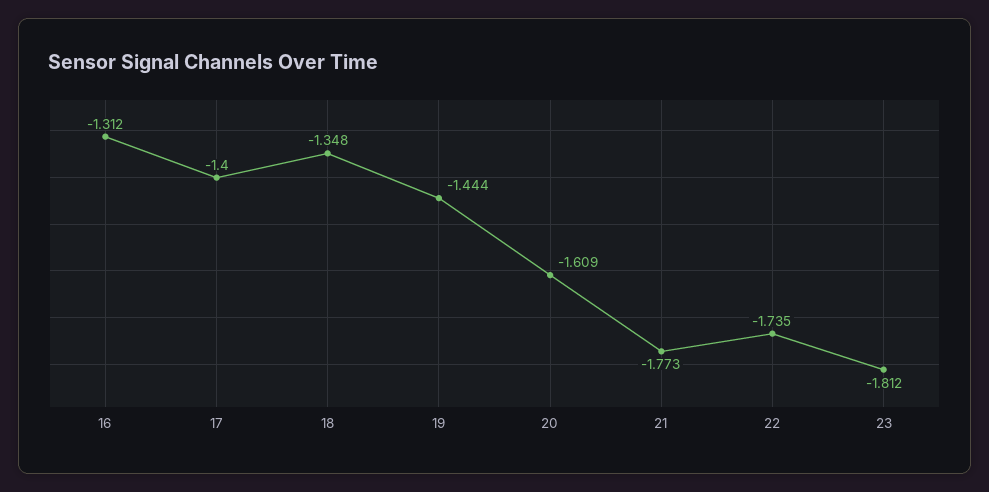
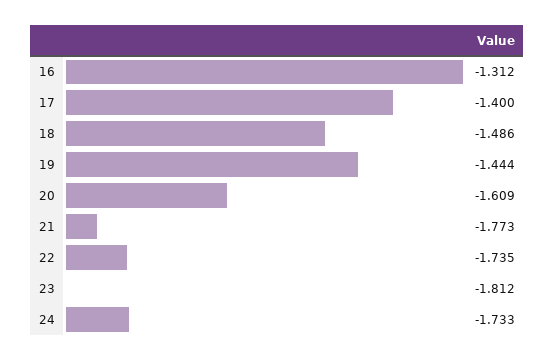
  {
    "16": -1.312,
    "17": -1.4,
-   "18": -1.348,
+   "18": -1.486,
    "19": -1.444,
    "20": -1.609,
    "21": -1.773,
    "22": -1.735,
-   "23": -1.812
+   "23": -1.812,
+   "24": -1.733
  }

